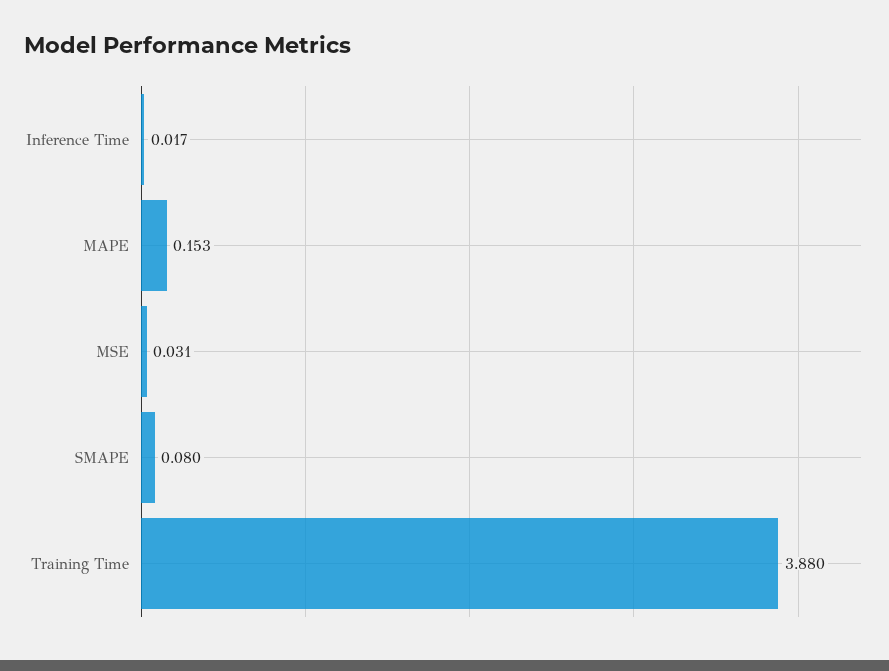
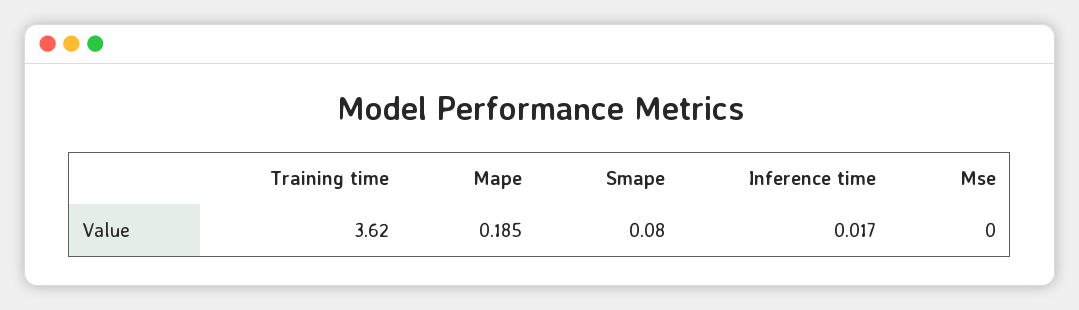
  {
    "Inference Time": 0.017,
-   "MAPE": 0.153,
+   "MAPE": 0.185,
-   "MSE": 0.031,
+   "MSE": 0,
    "SMAPE": 0.08,
-   "Training Time": 3.88
+   "Training Time": 3.62
  }

